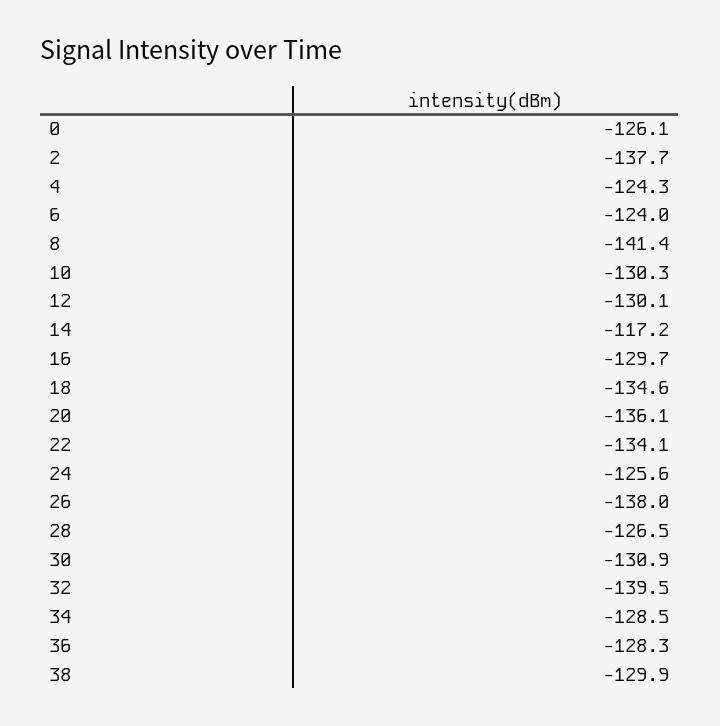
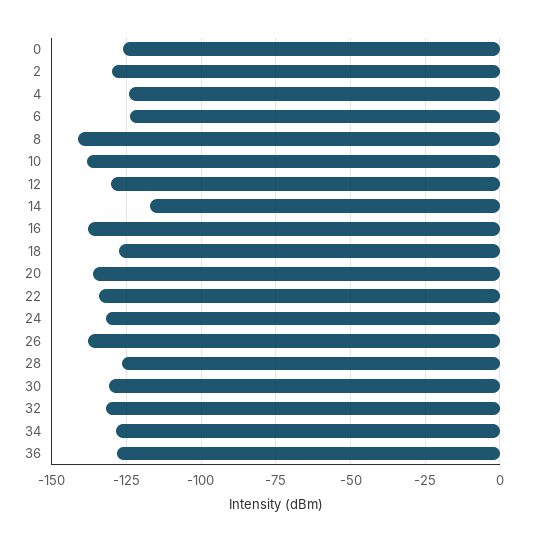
  {
    "0": -126.1,
-   "2": -137.7,
+   "2": -130,
    "4": -124.3,
    "6": -124,
    "8": -141.4,
-   "10": -130.3,
+   "10": -137.5,
    "12": -130.1,
    "14": -117.2,
-   "16": -129.7,
+   "16": -137.5,
-   "18": -134.6,
+   "18": -127.5,
    "20": -136.1,
    "22": -134.1,
-   "24": -125.6,
+   "24": -132.5,
    "26": -138,
    "28": -126.5,
    "30": -130.9,
-   "32": -139.5,
+   "32": -132.5,
    "34": -128.5,
-   "36": -128.3,
+   "36": -128.3
-   "38": -129.9
  }

